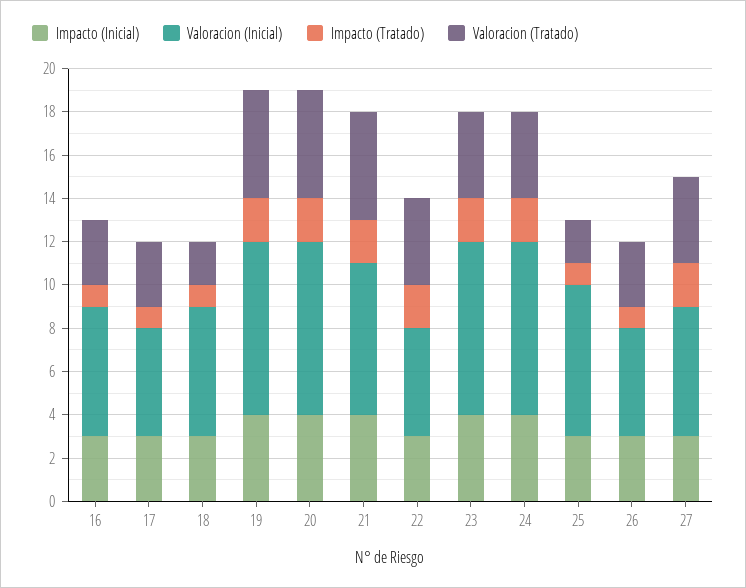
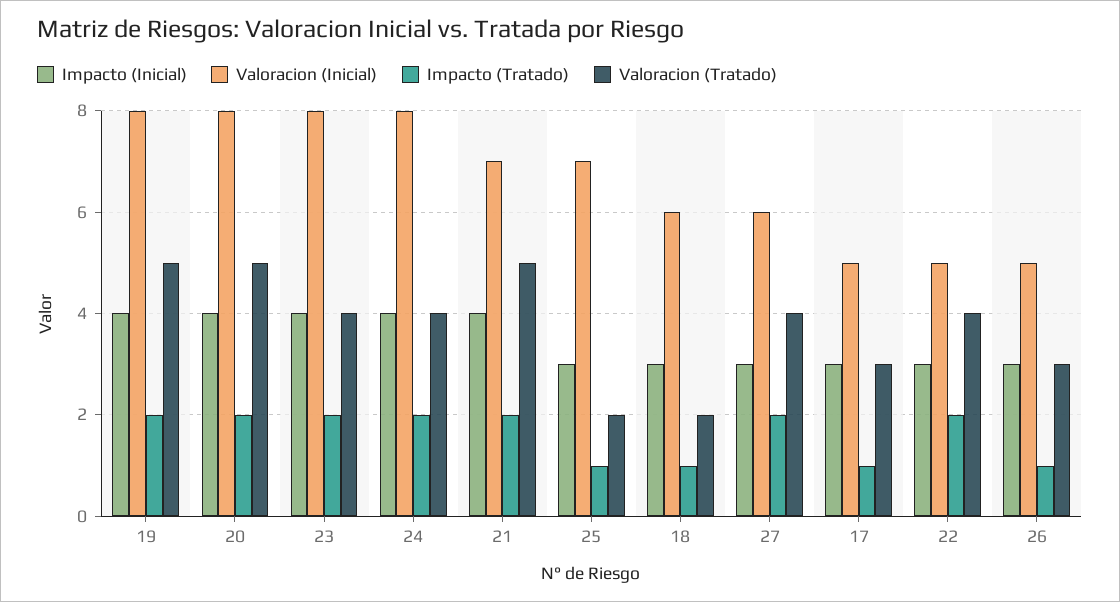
  {
    "Impacto (Inicial)": {
-     "16": 3,
      "17": 3,
      "18": 3,
      "19": 4,
      "20": 4,
      "21": 4,
      "22": 3,
      "23": 4,
      "24": 4,
      "25": 3,
      "26": 3,
      "27": 3
    },
    "Valoracion (Inicial)": {
-     "16": 6,
      "17": 5,
      "18": 6,
      "19": 8,
      "20": 8,
      "21": 7,
      "22": 5,
      "23": 8,
      "24": 8,
      "25": 7,
      "26": 5,
      "27": 6
    },
    "Impacto (Tratado)": {
-     "16": 1,
      "17": 1,
      "18": 1,
      "19": 2,
      "20": 2,
      "21": 2,
      "22": 2,
      "23": 2,
      "24": 2,
      "25": 1,
      "26": 1,
      "27": 2
    },
    "Valoracion (Tratado)": {
-     "16": 3,
      "17": 3,
      "18": 2,
      "19": 5,
      "20": 5,
      "21": 5,
      "22": 4,
      "23": 4,
      "24": 4,
      "25": 2,
      "26": 3,
      "27": 4
    }
  }

